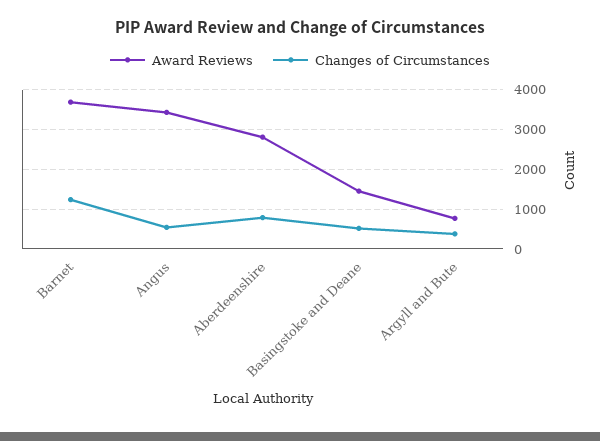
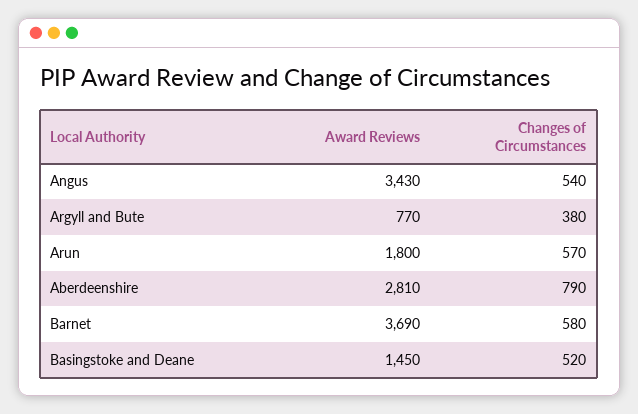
  {
    "Award Reviews": {
      "Barnet": 3690,
      "Angus": 3430,
      "Aberdeenshire": 2810,
      "Basingstoke and Deane": 1450,
-     "Argyll and Bute": 770
+     "Argyll and Bute": 770,
+     "Arun": 1800
    },
    "Changes of Circumstances": {
-     "Barnet": 1200,
+     "Barnet": 580,
      "Angus": 540,
      "Aberdeenshire": 790,
      "Basingstoke and Deane": 520,
-     "Argyll and Bute": 380
+     "Argyll and Bute": 380,
+     "Arun": 570
    }
  }

